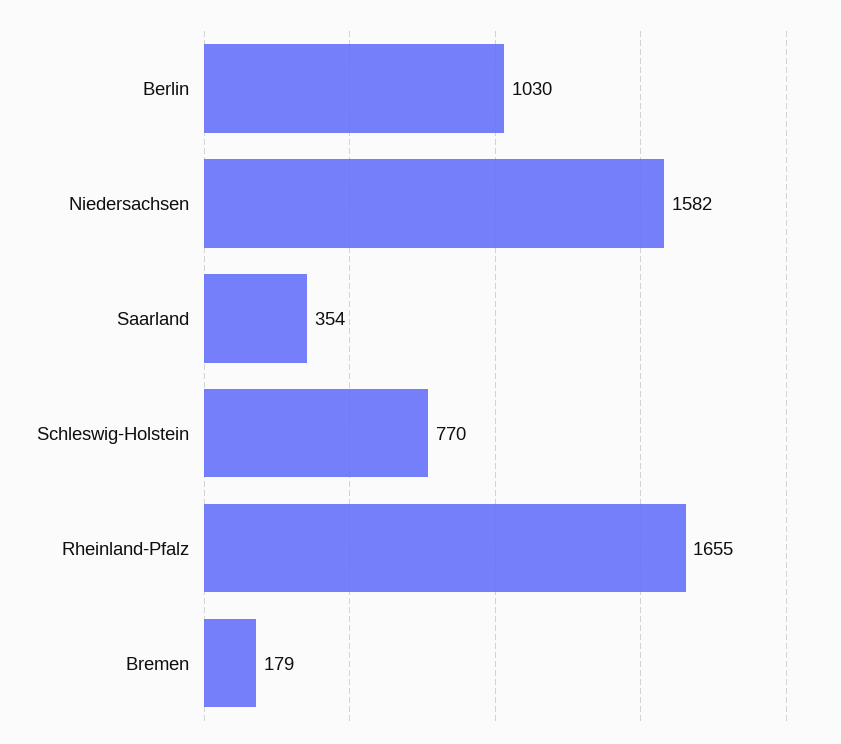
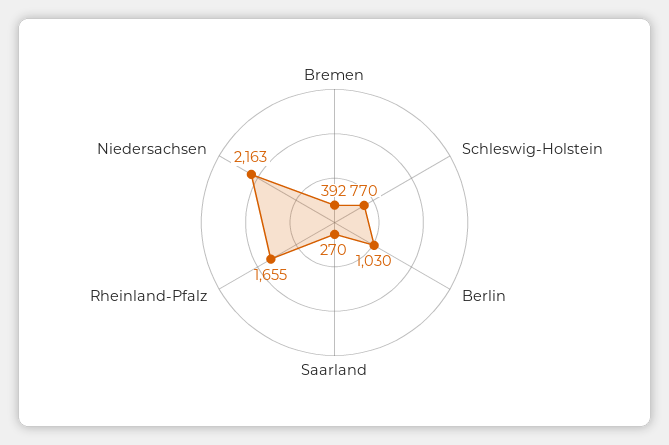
  {
    "Berlin": 1030,
-   "Niedersachsen": 1582,
+   "Niedersachsen": 2163,
-   "Saarland": 354,
+   "Saarland": 270,
    "Schleswig-Holstein": 770,
    "Rheinland-Pfalz": 1655,
-   "Bremen": 179
+   "Bremen": 392
  }

